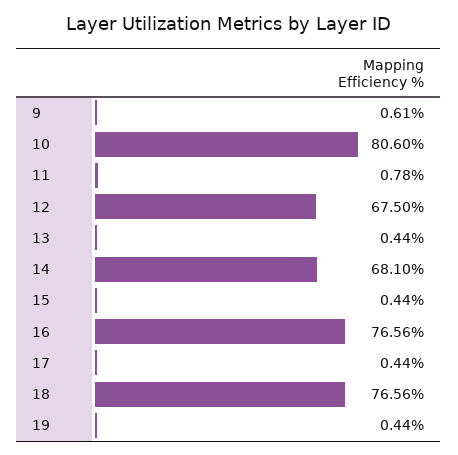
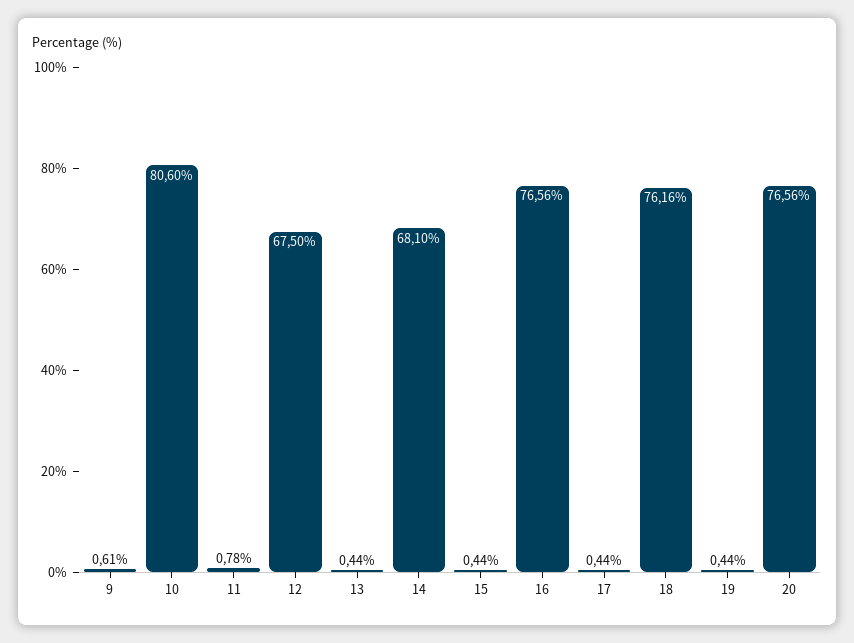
  {
    "9": 0.61,
    "10": 80.6,
    "11": 0.78,
    "12": 67.5,
    "13": 0.44,
    "14": 68.1,
    "15": 0.44,
    "16": 76.56,
    "17": 0.44,
-   "18": 76.56,
+   "18": 76.16,
-   "19": 0.44
+   "19": 0.44,
+   "20": 76.56
  }

